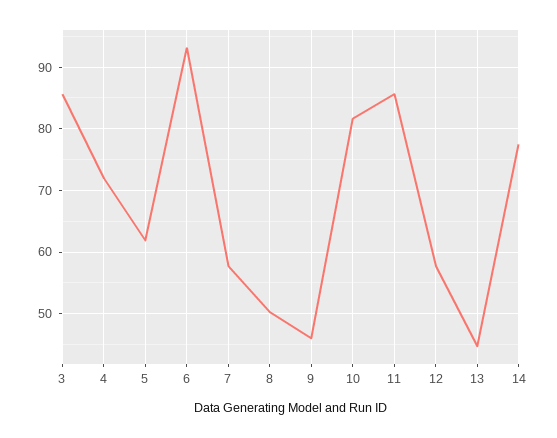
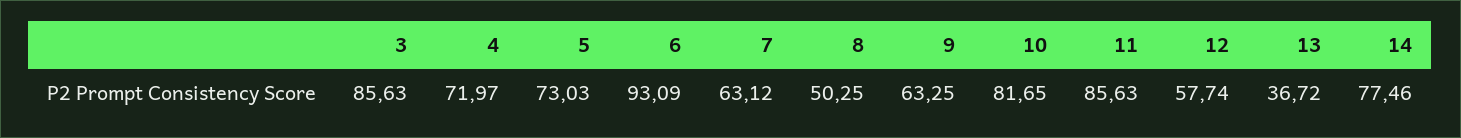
  {
    "3": 85.63,
    "4": 71.97,
-   "5": 62,
+   "5": 73.03,
    "6": 93.09,
-   "7": 58,
+   "7": 63.12,
    "8": 50.25,
-   "9": 46,
+   "9": 63.25,
    "10": 81.65,
    "11": 85.63,
    "12": 57.74,
-   "13": 45,
+   "13": 36.72,
    "14": 77.46
  }

